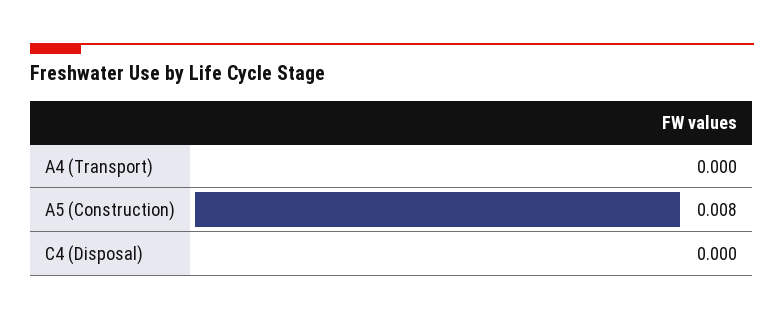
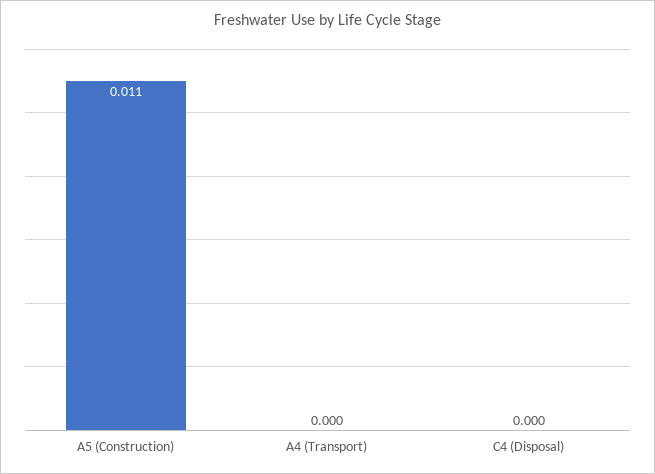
  {
    "A4 (Transport)": 0,
-   "A5 (Construction)": 0.008,
+   "A5 (Construction)": 0.011,
    "C4 (Disposal)": 0
  }

